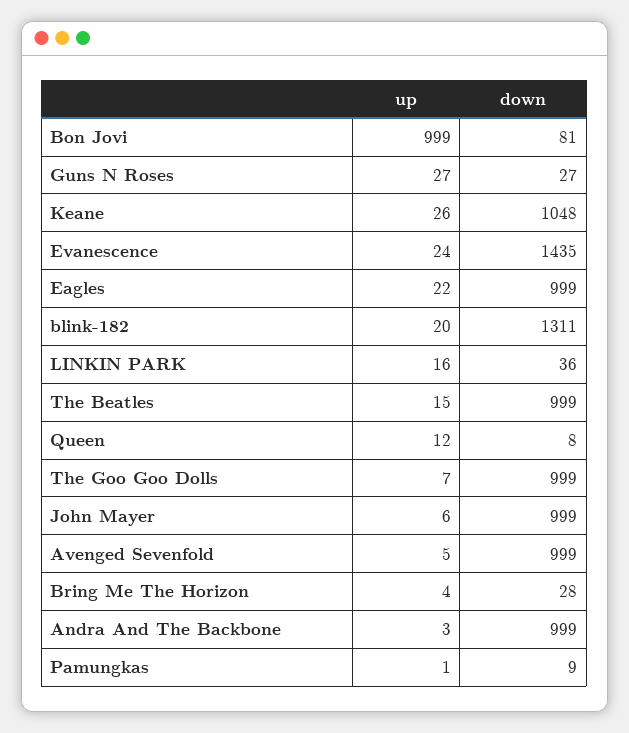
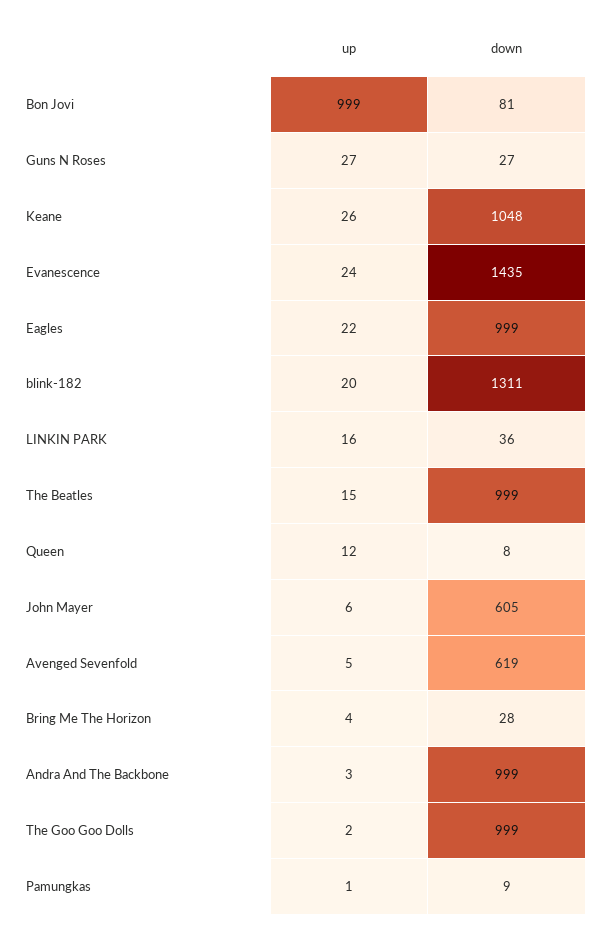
  {
    "up": {
      "Bon Jovi": 999,
      "Guns N Roses": 27,
      "Keane": 26,
      "Evanescence": 24,
      "Eagles": 22,
      "blink-182": 20,
      "LINKIN PARK": 16,
      "The Beatles": 15,
      "Queen": 12,
-     "The Goo Goo Dolls": 7,
+     "The Goo Goo Dolls": 2,
      "John Mayer": 6,
      "Avenged Sevenfold": 5,
      "Bring Me The Horizon": 4,
      "Andra And The Backbone": 3,
      "Pamungkas": 1
    },
    "down": {
      "Bon Jovi": 81,
      "Guns N Roses": 27,
      "Keane": 1048,
      "Evanescence": 1435,
      "Eagles": 999,
      "blink-182": 1311,
      "LINKIN PARK": 36,
      "The Beatles": 999,
      "Queen": 8,
      "The Goo Goo Dolls": 999,
-     "John Mayer": 999,
+     "John Mayer": 605,
-     "Avenged Sevenfold": 999,
+     "Avenged Sevenfold": 619,
      "Bring Me The Horizon": 28,
      "Andra And The Backbone": 999,
      "Pamungkas": 9
    }
  }

